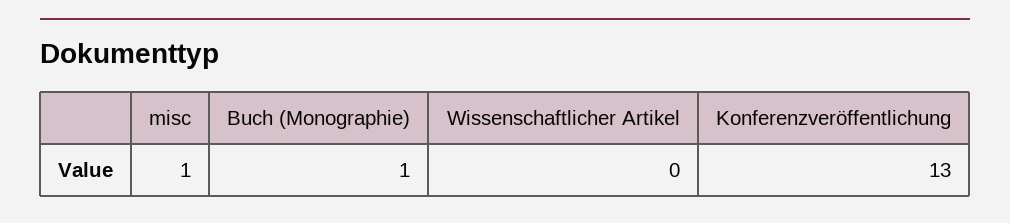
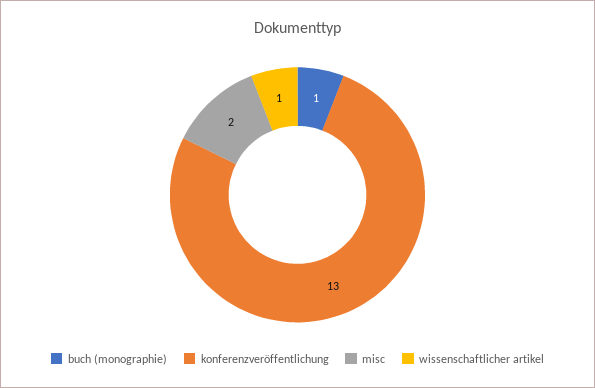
  {
-   "misc": 1,
+   "misc": 2,
    "Buch (Monographie)": 1,
-   "Wissenschaftlicher Artikel": 0,
+   "Wissenschaftlicher Artikel": 1,
    "Konferenzveröffentlichung": 13
  }

